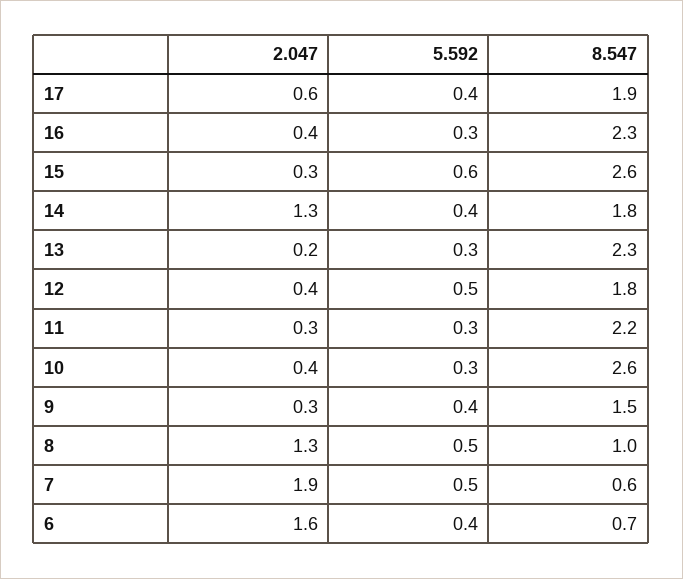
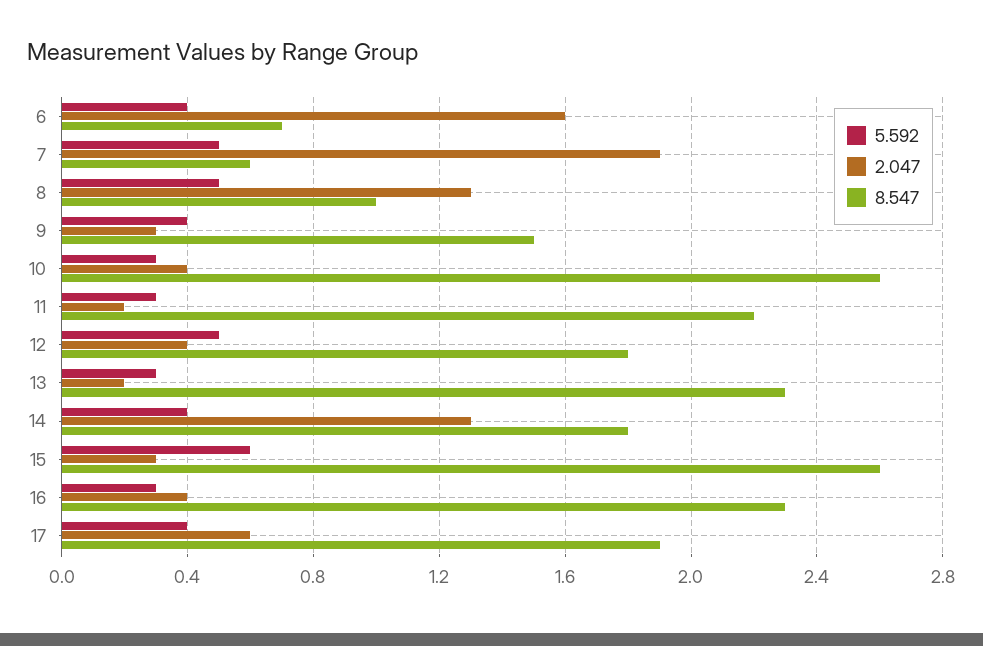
  {
    "2.047": {
      "17": 0.6,
      "16": 0.4,
      "15": 0.3,
      "14": 1.3,
      "13": 0.2,
      "12": 0.4,
-     "11": 0.3,
+     "11": 0.2,
      "10": 0.4,
      "9": 0.3,
      "8": 1.3,
      "7": 1.9,
      "6": 1.6
    },
    "5.592": {
      "17": 0.4,
      "16": 0.3,
      "15": 0.6,
      "14": 0.4,
      "13": 0.3,
      "12": 0.5,
      "11": 0.3,
      "10": 0.3,
      "9": 0.4,
      "8": 0.5,
      "7": 0.5,
      "6": 0.4
    },
    "8.547": {
      "17": 1.9,
      "16": 2.3,
      "15": 2.6,
      "14": 1.8,
      "13": 2.3,
      "12": 1.8,
      "11": 2.2,
      "10": 2.6,
      "9": 1.5,
      "8": 1,
      "7": 0.6,
      "6": 0.7
    }
  }

